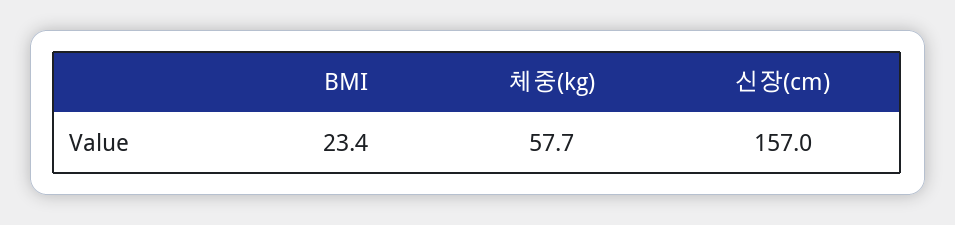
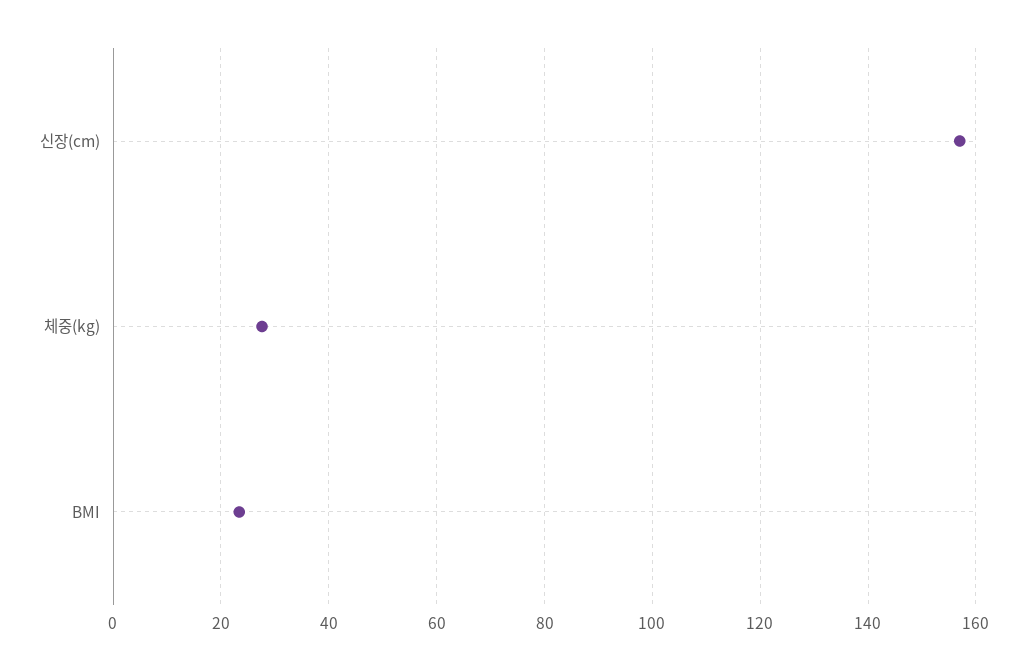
  {
    "BMI": 23.4,
-   "체중(kg)": 57.7,
+   "체중(kg)": 28,
    "신장(cm)": 157
  }

